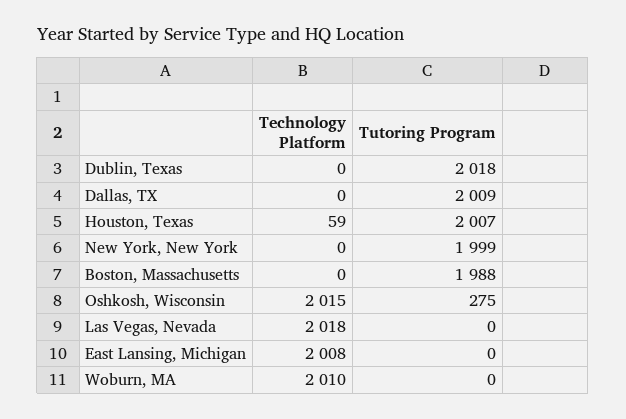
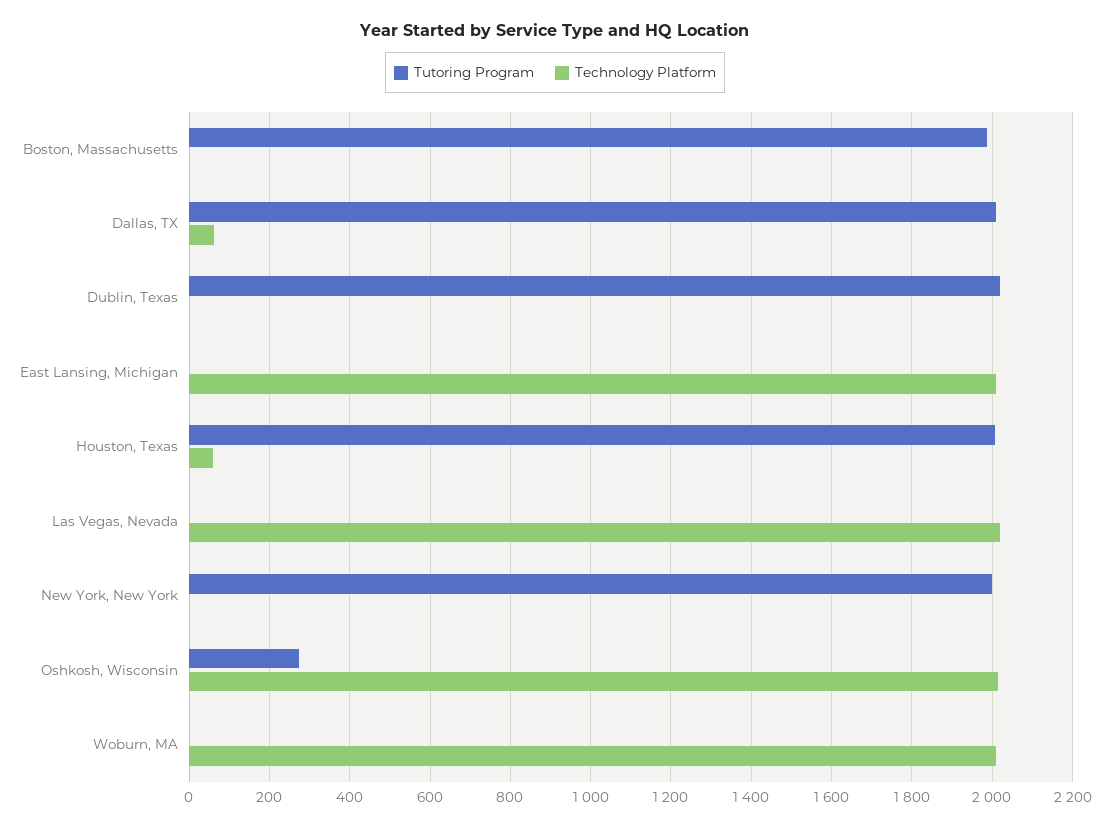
  {
    "Technology Platform": {
      "Dublin, Texas": 0,
-     "Dallas, TX": 0,
+     "Dallas, TX": 60,
      "Houston, Texas": 59,
      "New York, New York": 0,
      "Boston, Massachusetts": 0,
      "Oshkosh, Wisconsin": 2015,
      "Las Vegas, Nevada": 2018,
      "East Lansing, Michigan": 2008,
      "Woburn, MA": 2010
    },
    "Tutoring Program": {
      "Dublin, Texas": 2018,
      "Dallas, TX": 2009,
      "Houston, Texas": 2007,
      "New York, New York": 1999,
      "Boston, Massachusetts": 1988,
      "Oshkosh, Wisconsin": 275,
      "Las Vegas, Nevada": 0,
      "East Lansing, Michigan": 0,
      "Woburn, MA": 0
    }
  }

